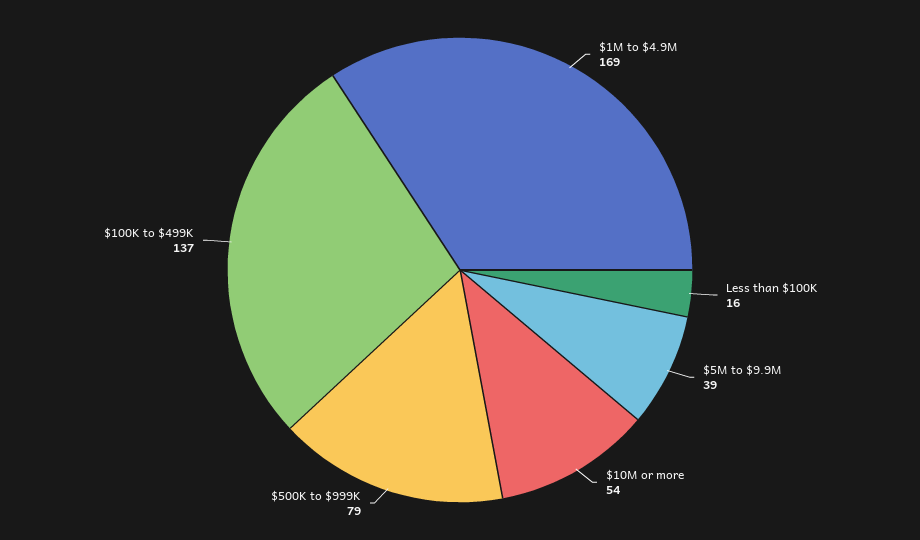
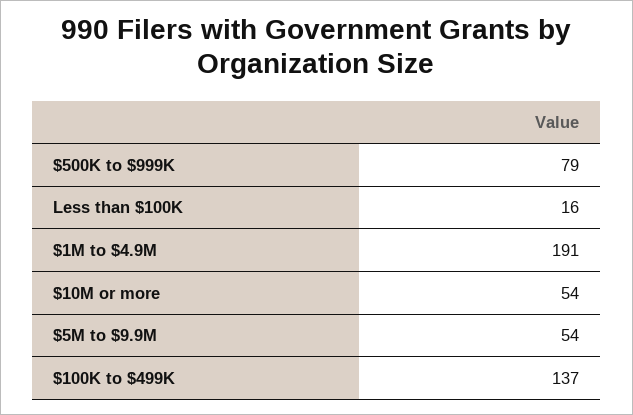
  {
-   "$1M to $4.9M": 169,
+   "$1M to $4.9M": 191,
    "Less than $100K": 16,
-   "$5M to $9.9M": 39,
+   "$5M to $9.9M": 54,
    "$10M or more": 54,
    "$500K to $999K": 79,
    "$100K to $499K": 137
  }

